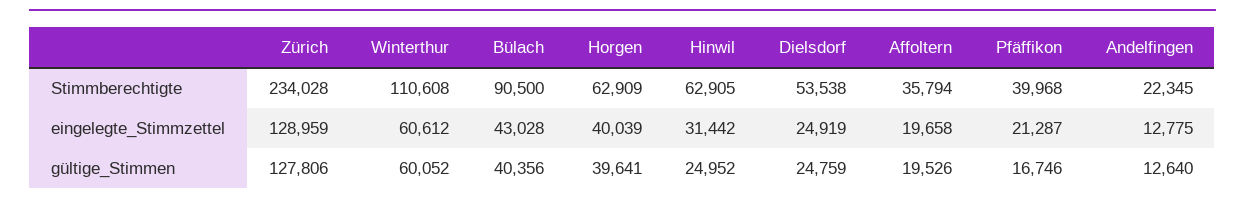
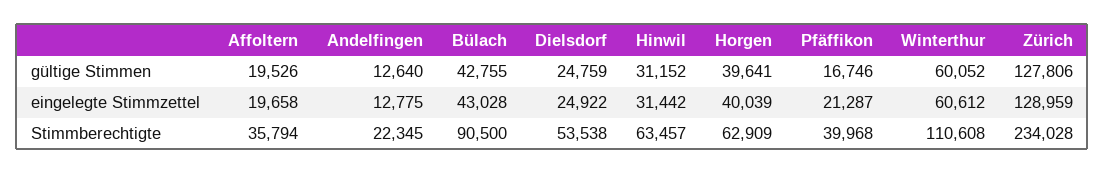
  {
    "Zürich": {
      "Stimmberechtigte": 234028,
      "eingelegte_Stimmzettel": 128959,
      "gültige_Stimmen": 127806
    },
    "Winterthur": {
      "Stimmberechtigte": 110608,
      "eingelegte_Stimmzettel": 60612,
      "gültige_Stimmen": 60052
    },
    "Bülach": {
      "Stimmberechtigte": 90500,
      "eingelegte_Stimmzettel": 43028,
-     "gültige_Stimmen": 40356
+     "gültige_Stimmen": 42755
    },
    "Horgen": {
      "Stimmberechtigte": 62909,
      "eingelegte_Stimmzettel": 40039,
      "gültige_Stimmen": 39641
    },
    "Hinwil": {
-     "Stimmberechtigte": 62905,
+     "Stimmberechtigte": 63457,
      "eingelegte_Stimmzettel": 31442,
-     "gültige_Stimmen": 24952
+     "gültige_Stimmen": 31152
    },
    "Dielsdorf": {
      "Stimmberechtigte": 53538,
-     "eingelegte_Stimmzettel": 24919,
+     "eingelegte_Stimmzettel": 24922,
      "gültige_Stimmen": 24759
    },
    "Affoltern": {
      "Stimmberechtigte": 35794,
      "eingelegte_Stimmzettel": 19658,
      "gültige_Stimmen": 19526
    },
    "Pfäffikon": {
      "Stimmberechtigte": 39968,
      "eingelegte_Stimmzettel": 21287,
      "gültige_Stimmen": 16746
    },
    "Andelfingen": {
      "Stimmberechtigte": 22345,
      "eingelegte_Stimmzettel": 12775,
      "gültige_Stimmen": 12640
    }
  }

